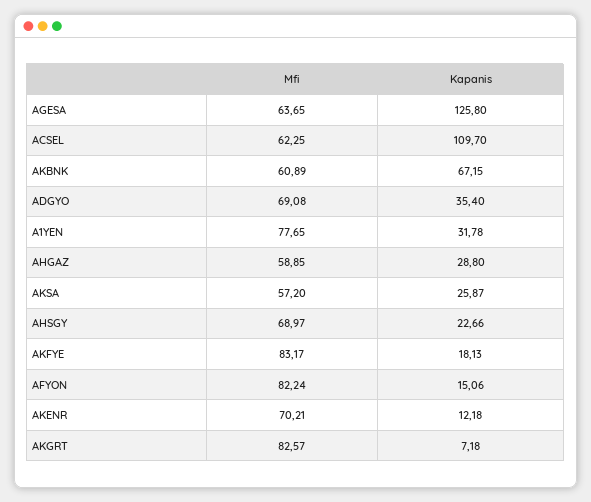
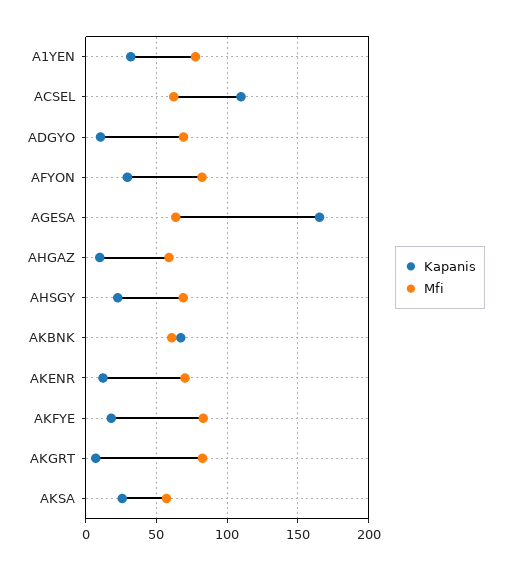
  {
    "Mfi": {
      "AGESA": 63.65,
      "ACSEL": 62.25,
      "AKBNK": 60.89,
      "ADGYO": 69.08,
      "A1YEN": 77.65,
      "AHGAZ": 58.85,
      "AKSA": 57.2,
      "AHSGY": 68.97,
      "AKFYE": 83.17,
      "AFYON": 82.24,
      "AKENR": 70.21,
      "AKGRT": 82.57
    },
    "Kapanis": {
-     "AGESA": 125.8,
+     "AGESA": 165,
      "ACSEL": 109.7,
      "AKBNK": 67.15,
-     "ADGYO": 35.4,
+     "ADGYO": 10,
      "A1YEN": 31.78,
-     "AHGAZ": 28.8,
+     "AHGAZ": 10,
      "AKSA": 25.87,
      "AHSGY": 22.66,
      "AKFYE": 18.13,
-     "AFYON": 15.06,
+     "AFYON": 30,
      "AKENR": 12.18,
      "AKGRT": 7.18
    }
  }

